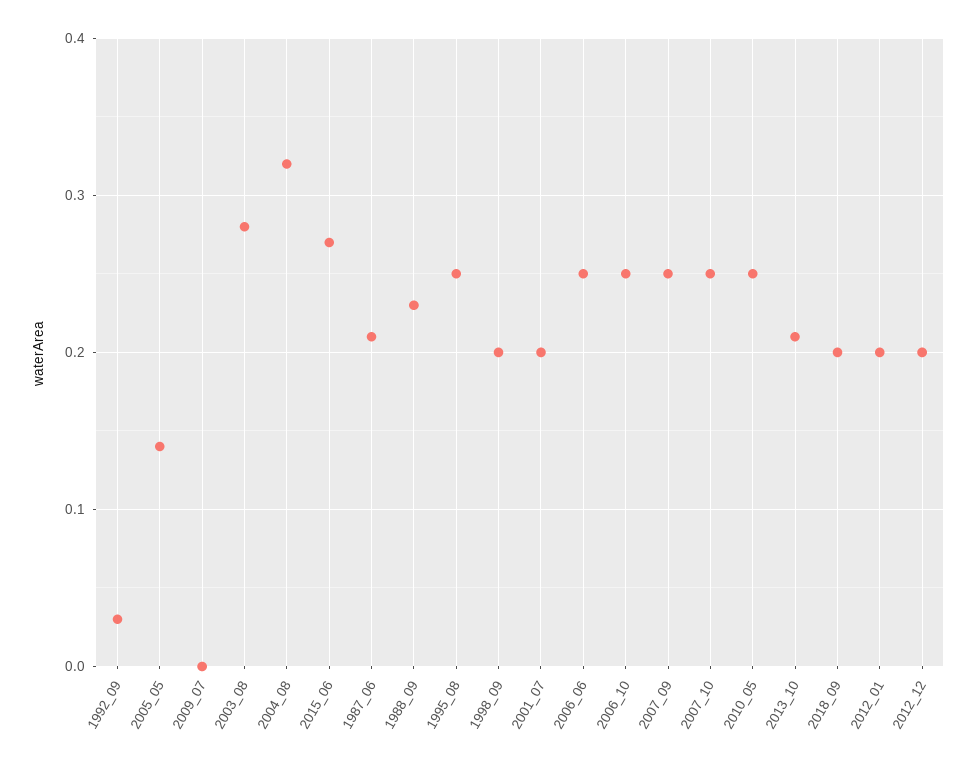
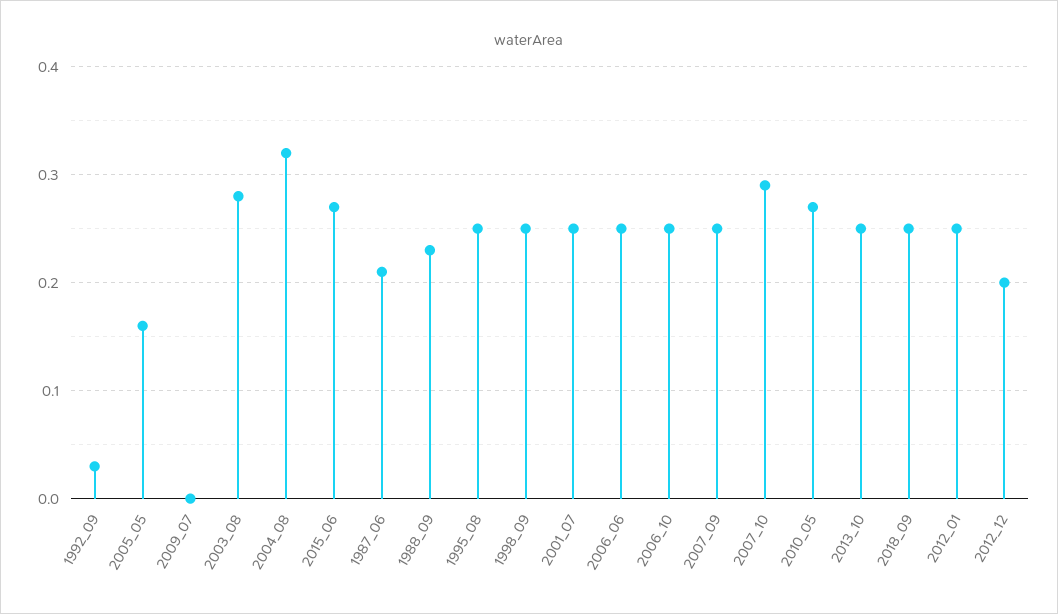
  {
    "1992_09": 0.03,
-   "2005_05": 0.14,
+   "2005_05": 0.16,
    "2009_07": 0,
    "2003_08": 0.28,
    "2004_08": 0.32,
    "2015_06": 0.27,
    "1987_06": 0.21,
    "1988_09": 0.23,
    "1995_08": 0.25,
-   "1998_09": 0.2,
+   "1998_09": 0.25,
-   "2001_07": 0.2,
+   "2001_07": 0.25,
    "2006_06": 0.25,
    "2006_10": 0.25,
    "2007_09": 0.25,
-   "2007_10": 0.25,
+   "2007_10": 0.29,
-   "2010_05": 0.25,
+   "2010_05": 0.27,
-   "2013_10": 0.21,
+   "2013_10": 0.25,
-   "2018_09": 0.2,
+   "2018_09": 0.25,
-   "2012_01": 0.2,
+   "2012_01": 0.25,
    "2012_12": 0.2
  }

